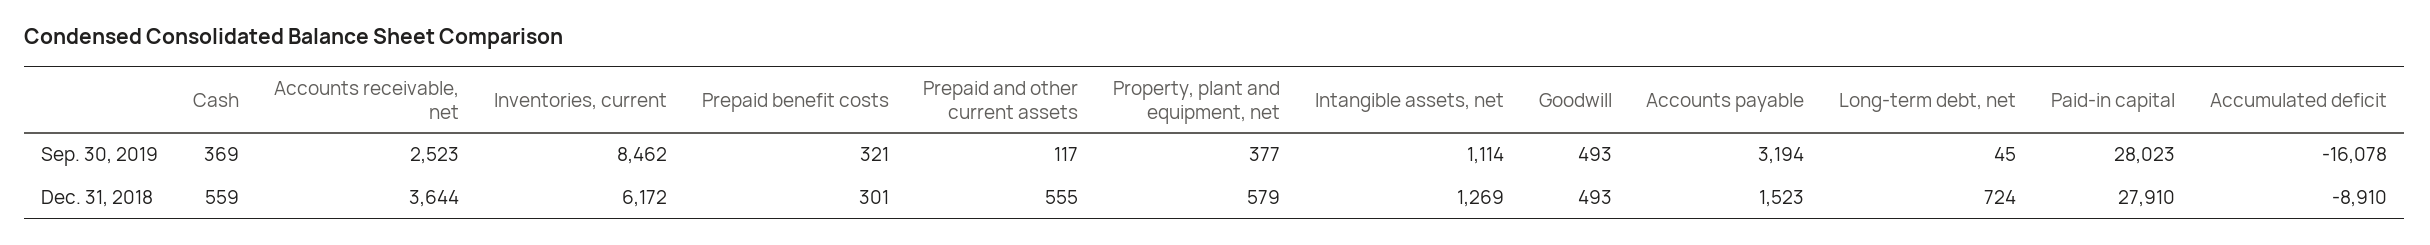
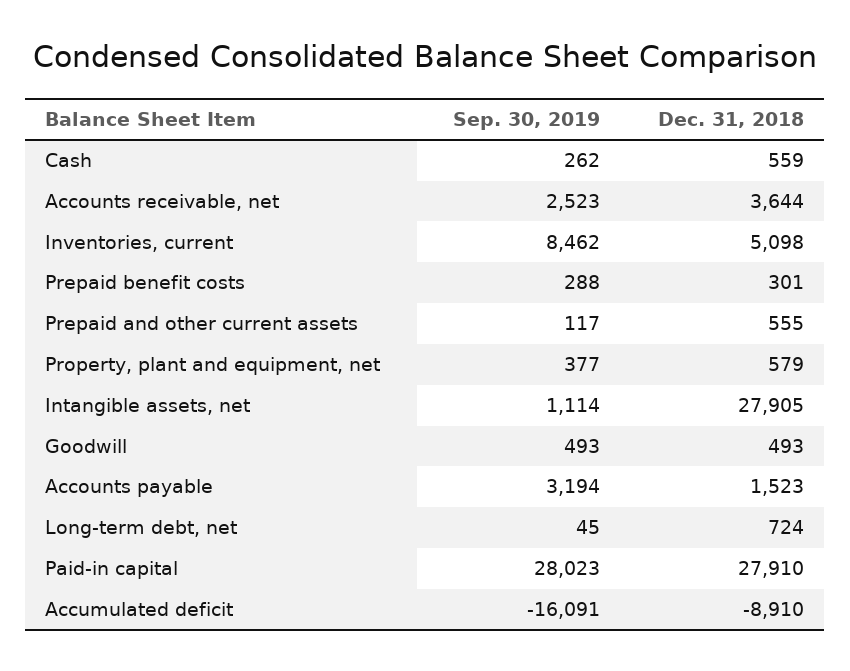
  {
    "Cash": {
-     "Sep. 30, 2019": 369,
+     "Sep. 30, 2019": 262,
      "Dec. 31, 2018": 559
    },
    "Accounts receivable, net": {
      "Sep. 30, 2019": 2523,
      "Dec. 31, 2018": 3644
    },
    "Inventories, current": {
      "Sep. 30, 2019": 8462,
-     "Dec. 31, 2018": 6172
+     "Dec. 31, 2018": 5098
    },
    "Prepaid benefit costs": {
-     "Sep. 30, 2019": 321,
+     "Sep. 30, 2019": 288,
      "Dec. 31, 2018": 301
    },
    "Prepaid and other current assets": {
      "Sep. 30, 2019": 117,
      "Dec. 31, 2018": 555
    },
    "Property, plant and equipment, net": {
      "Sep. 30, 2019": 377,
      "Dec. 31, 2018": 579
    },
    "Intangible assets, net": {
      "Sep. 30, 2019": 1114,
-     "Dec. 31, 2018": 1269
+     "Dec. 31, 2018": 27905
    },
    "Goodwill": {
      "Sep. 30, 2019": 493,
      "Dec. 31, 2018": 493
    },
    "Accounts payable": {
      "Sep. 30, 2019": 3194,
      "Dec. 31, 2018": 1523
    },
    "Long-term debt, net": {
      "Sep. 30, 2019": 45,
      "Dec. 31, 2018": 724
    },
    "Paid-in capital": {
      "Sep. 30, 2019": 28023,
      "Dec. 31, 2018": 27910
    },
    "Accumulated deficit": {
-     "Sep. 30, 2019": -16078,
+     "Sep. 30, 2019": -16091,
      "Dec. 31, 2018": -8910
    }
  }

